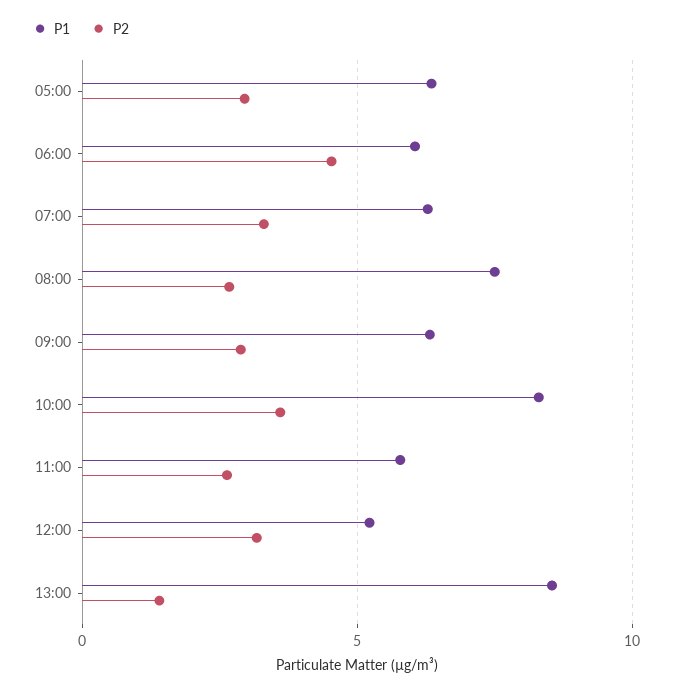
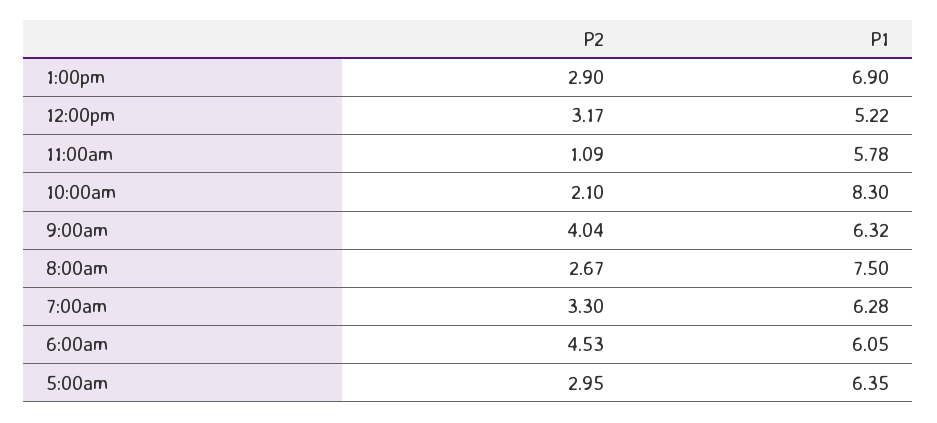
  {
    "P1": {
      "05:00": 6.35,
      "06:00": 6.05,
      "07:00": 6.28,
      "08:00": 7.5,
      "09:00": 6.32,
      "10:00": 8.3,
      "11:00": 5.78,
      "12:00": 5.22,
-     "13:00": 8.5
+     "13:00": 6.9
    },
    "P2": {
      "05:00": 2.95,
      "06:00": 4.53,
      "07:00": 3.3,
      "08:00": 2.67,
-     "09:00": 3,
+     "09:00": 4.04,
-     "10:00": 3.5,
+     "10:00": 2.1,
-     "11:00": 2.5,
+     "11:00": 1.09,
      "12:00": 3.17,
-     "13:00": 1.5
+     "13:00": 2.9
    }
  }

